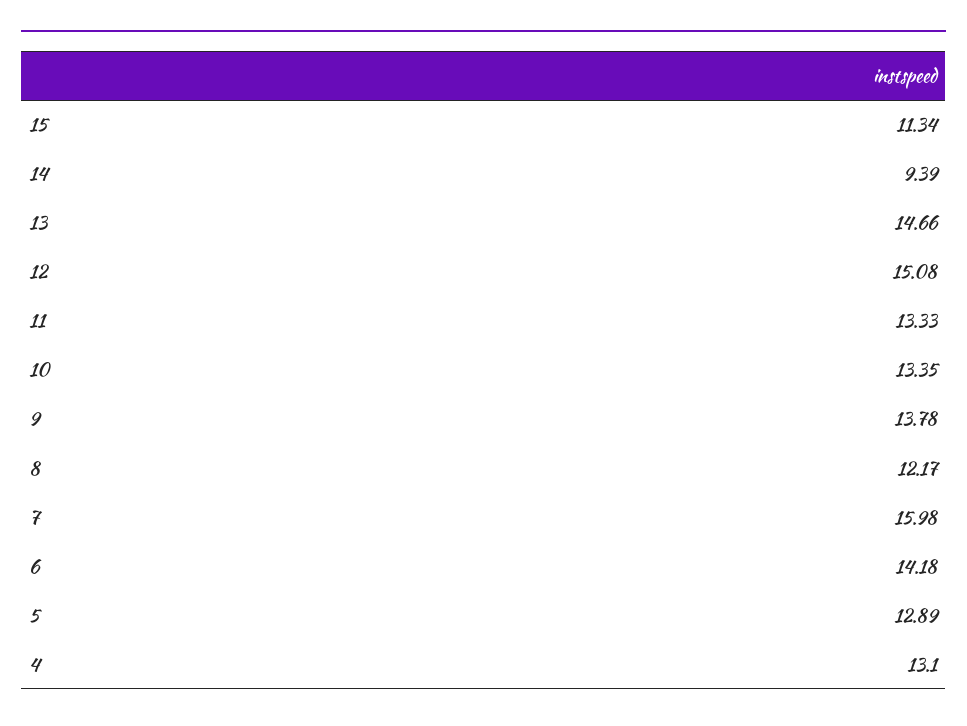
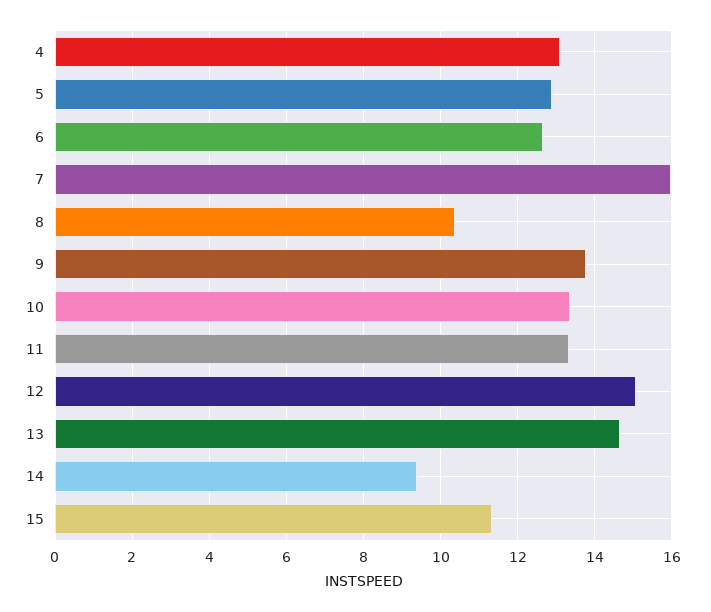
  {
    "15": 11.34,
    "14": 9.39,
    "13": 14.66,
    "12": 15.08,
    "11": 13.33,
    "10": 13.35,
    "9": 13.78,
-   "8": 12.17,
+   "8": 10.4,
    "7": 15.98,
-   "6": 14.18,
+   "6": 12.6,
    "5": 12.89,
    "4": 13.1
  }

